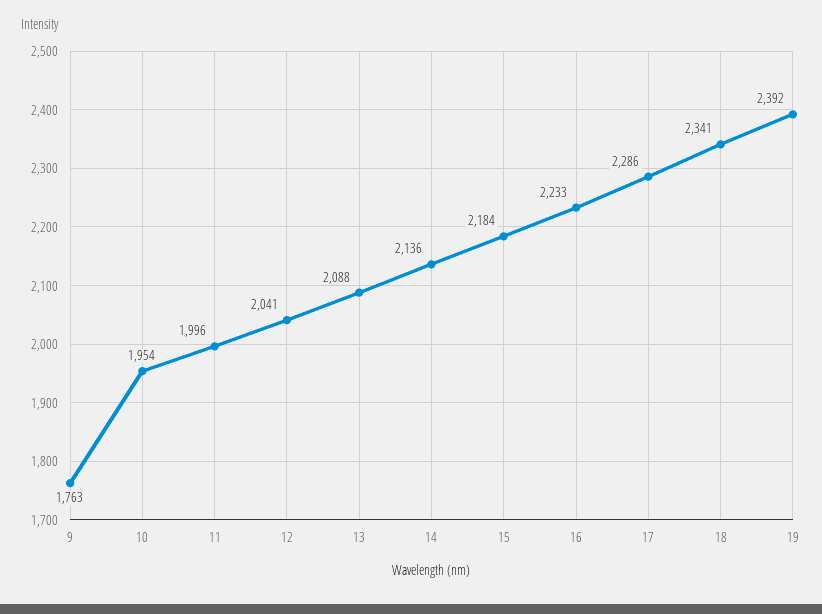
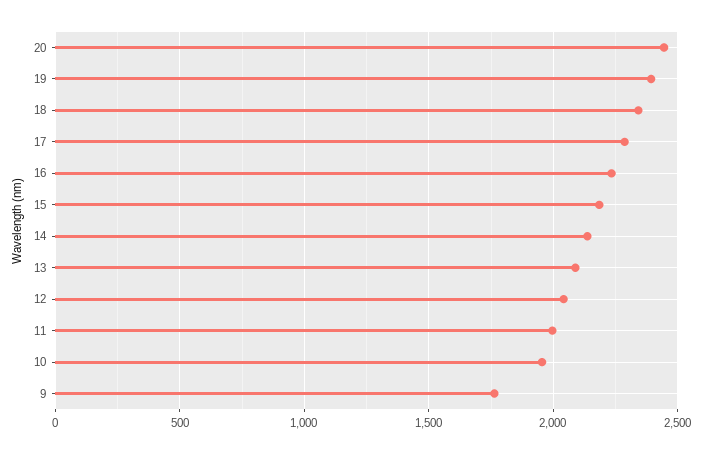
  {
    "9": 1763,
    "10": 1954,
    "11": 1996,
    "12": 2041,
    "13": 2088,
    "14": 2136,
    "15": 2184,
    "16": 2233,
    "17": 2286,
    "18": 2341,
-   "19": 2392
+   "19": 2392,
+   "20": 2450
  }

